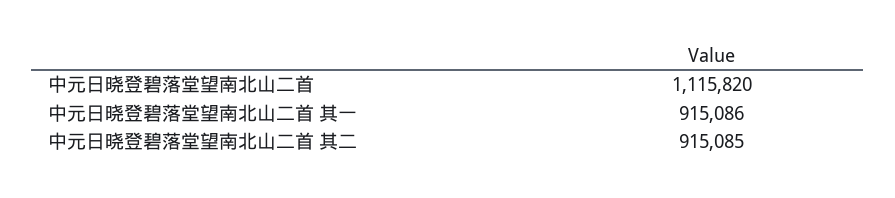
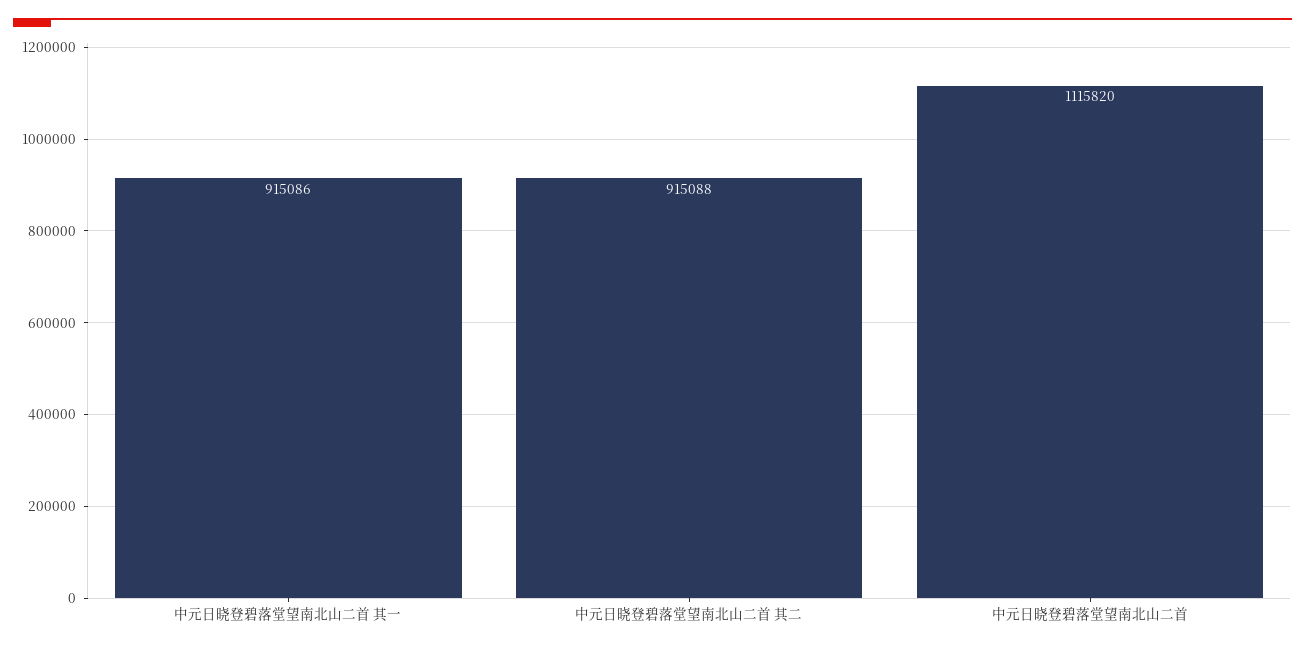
  {
    "中元日晓登碧落堂望南北山二首": 1115820,
    "中元日晓登碧落堂望南北山二首 其一": 915086,
-   "中元日晓登碧落堂望南北山二首 其二": 915085
+   "中元日晓登碧落堂望南北山二首 其二": 915088
  }

